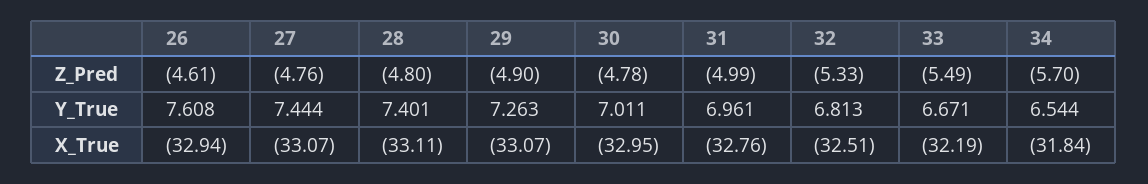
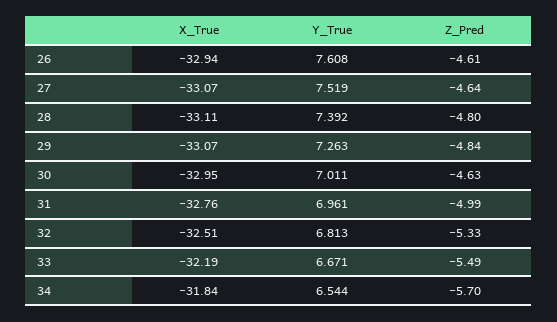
  {
    "26": {
      "Z_Pred": -4.61,
      "Y_True": 7.608,
      "X_True": -32.94
    },
    "27": {
-     "Z_Pred": -4.76,
+     "Z_Pred": -4.64,
-     "Y_True": 7.444,
+     "Y_True": 7.519,
      "X_True": -33.07
    },
    "28": {
      "Z_Pred": -4.8,
-     "Y_True": 7.401,
+     "Y_True": 7.392,
      "X_True": -33.11
    },
    "29": {
-     "Z_Pred": -4.9,
+     "Z_Pred": -4.84,
      "Y_True": 7.263,
      "X_True": -33.07
    },
    "30": {
-     "Z_Pred": -4.78,
+     "Z_Pred": -4.63,
      "Y_True": 7.011,
      "X_True": -32.95
    },
    "31": {
      "Z_Pred": -4.99,
      "Y_True": 6.961,
      "X_True": -32.76
    },
    "32": {
      "Z_Pred": -5.33,
      "Y_True": 6.813,
      "X_True": -32.51
    },
    "33": {
      "Z_Pred": -5.49,
      "Y_True": 6.671,
      "X_True": -32.19
    },
    "34": {
      "Z_Pred": -5.7,
      "Y_True": 6.544,
      "X_True": -31.84
    }
  }

